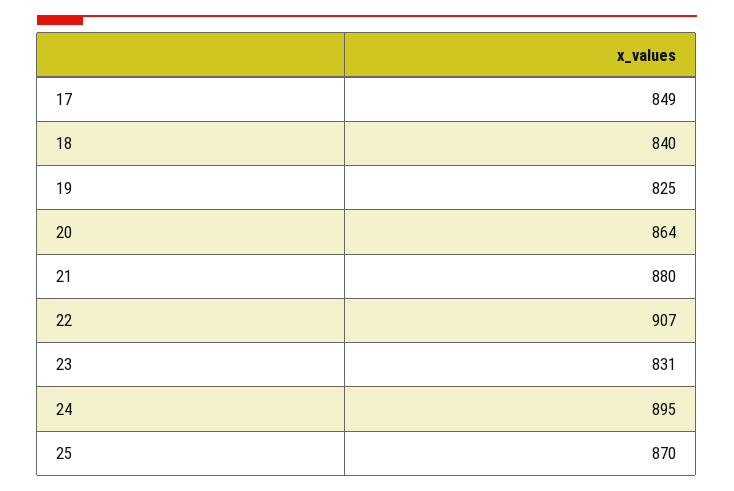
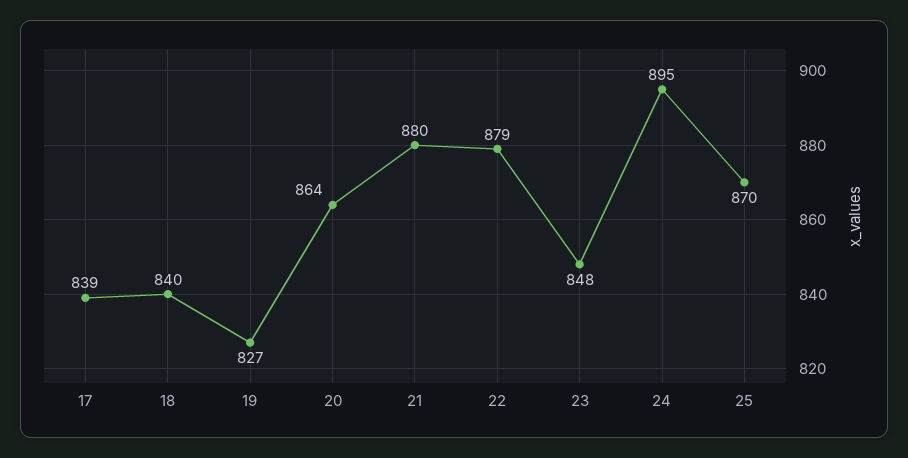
  {
-   "17": 849,
+   "17": 839,
    "18": 840,
-   "19": 825,
+   "19": 827,
    "20": 864,
    "21": 880,
-   "22": 907,
+   "22": 879,
-   "23": 831,
+   "23": 848,
    "24": 895,
    "25": 870
  }

